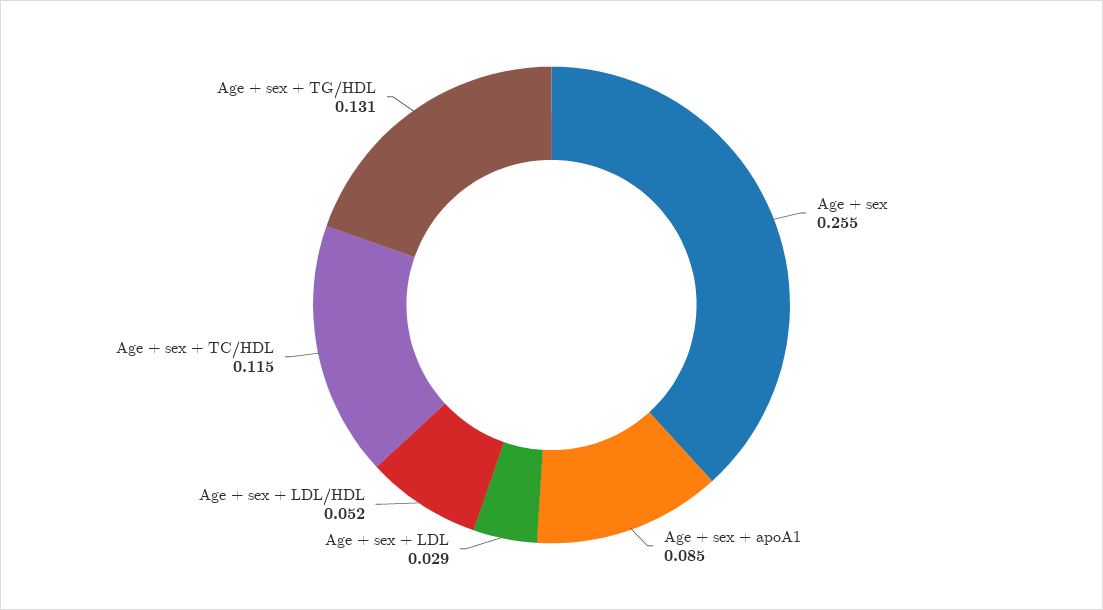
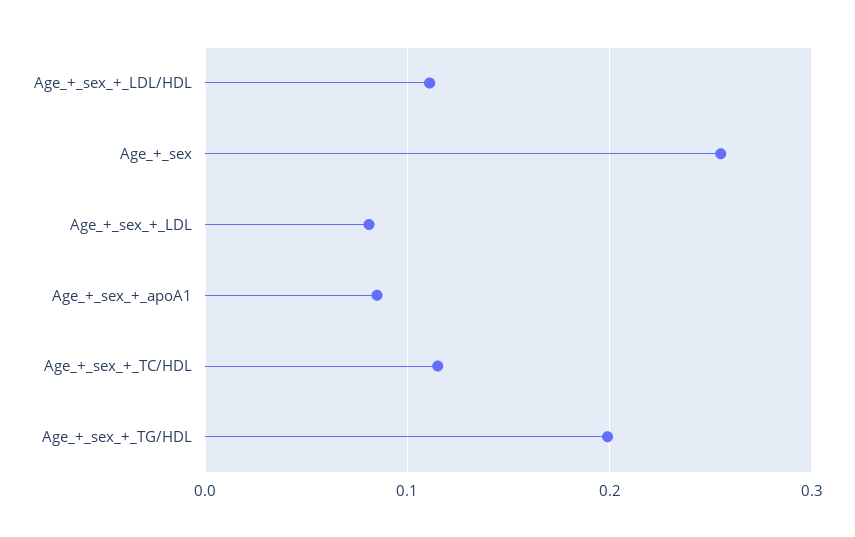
  {
    "Age + sex": 0.255,
    "Age + sex + apoA1": 0.085,
-   "Age + sex + LDL": 0.029,
+   "Age + sex + LDL": 0.08,
-   "Age + sex + LDL/HDL": 0.052,
+   "Age + sex + LDL/HDL": 0.11,
    "Age + sex + TC/HDL": 0.115,
-   "Age + sex + TG/HDL": 0.131
+   "Age + sex + TG/HDL": 0.2
  }

